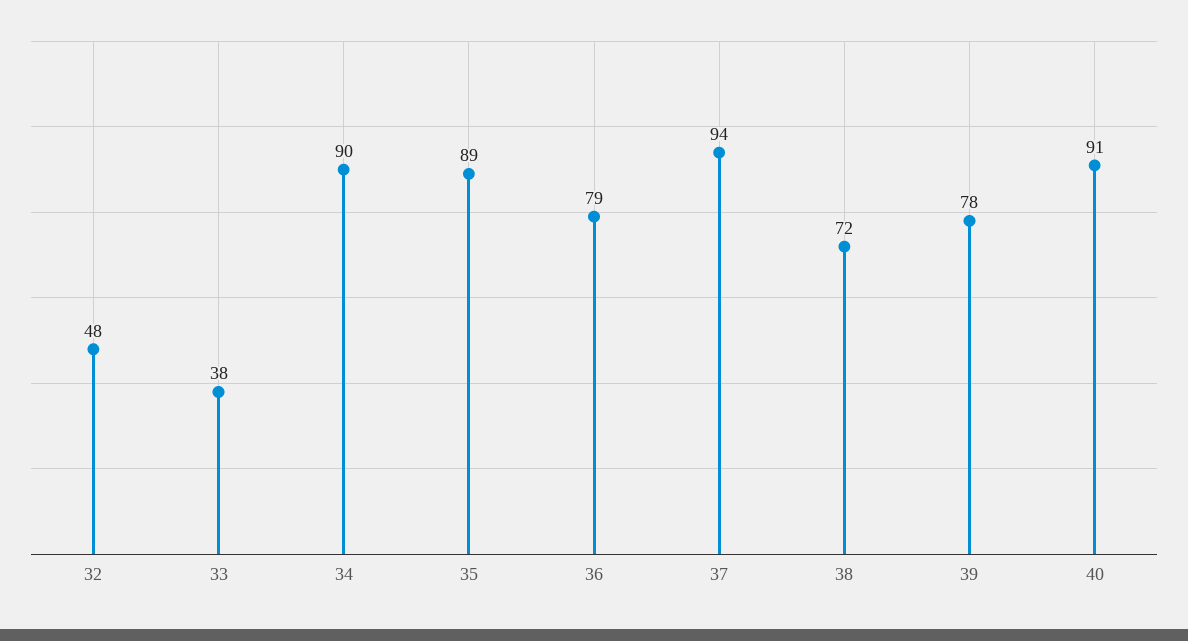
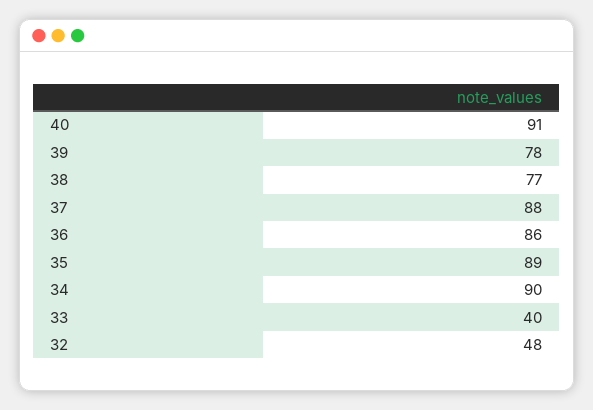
  {
    "32": 48,
-   "33": 38,
+   "33": 40,
    "34": 90,
    "35": 89,
-   "36": 79,
+   "36": 86,
-   "37": 94,
+   "37": 88,
-   "38": 72,
+   "38": 77,
    "39": 78,
    "40": 91
  }

